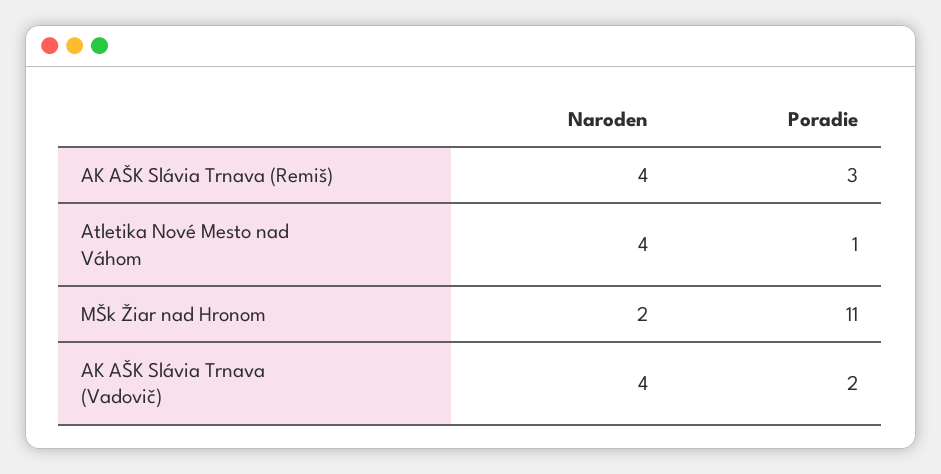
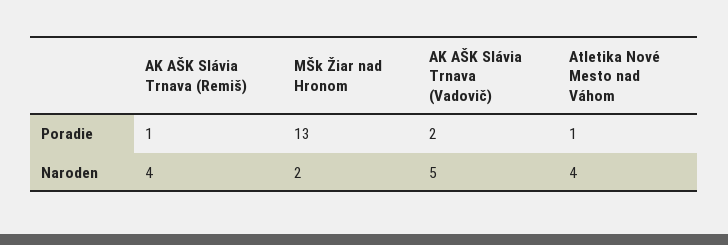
  {
    "Naroden": {
      "AK AŠK Slávia Trnava (Remiš)": 4,
      "Atletika Nové Mesto nad Váhom": 4,
      "MŠk Žiar nad Hronom": 2,
-     "AK AŠK Slávia Trnava (Vadovič)": 4
+     "AK AŠK Slávia Trnava (Vadovič)": 5
    },
    "Poradie": {
-     "AK AŠK Slávia Trnava (Remiš)": 3,
+     "AK AŠK Slávia Trnava (Remiš)": 1,
      "Atletika Nové Mesto nad Váhom": 1,
-     "MŠk Žiar nad Hronom": 11,
+     "MŠk Žiar nad Hronom": 13,
      "AK AŠK Slávia Trnava (Vadovič)": 2
    }
  }

